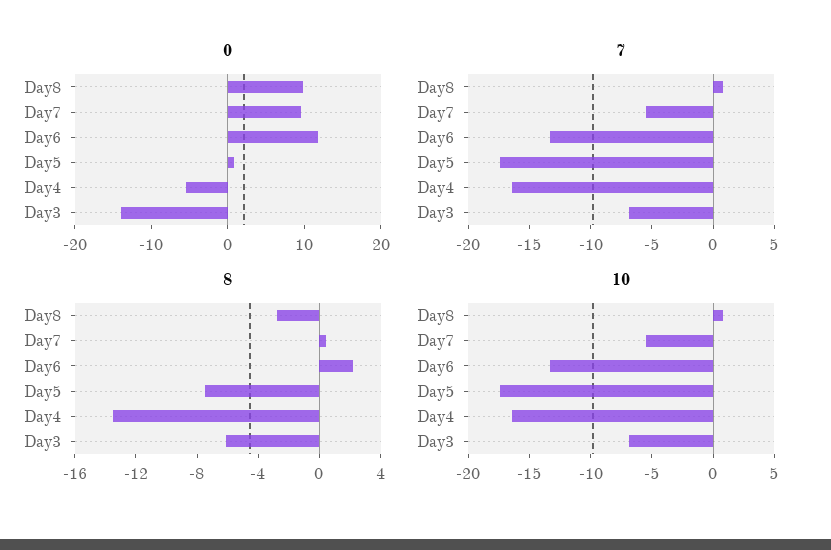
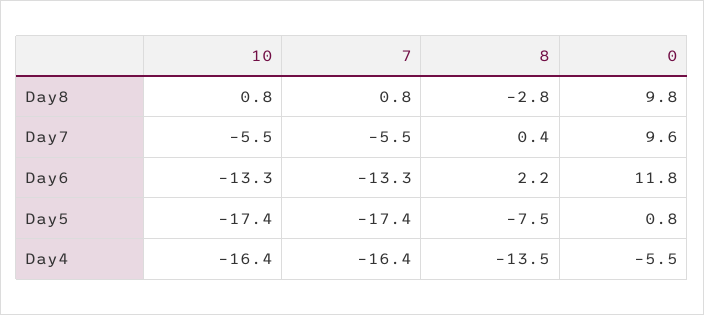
  {
    "0": {
      "Day8": 9.8,
      "Day7": 9.6,
      "Day6": 11.8,
      "Day5": 0.8,
-     "Day4": -5.5,
+     "Day4": -5.5
-     "Day3": -14
    },
    "7": {
      "Day8": 0.8,
      "Day7": -5.5,
      "Day6": -13.3,
      "Day5": -17.4,
-     "Day4": -16.4,
+     "Day4": -16.4
-     "Day3": -7
    },
    "8": {
      "Day8": -2.8,
      "Day7": 0.4,
      "Day6": 2.2,
      "Day5": -7.5,
-     "Day4": -13.5,
+     "Day4": -13.5
-     "Day3": -6
    },
    "10": {
      "Day8": 0.8,
      "Day7": -5.5,
      "Day6": -13.3,
      "Day5": -17.4,
-     "Day4": -16.4,
+     "Day4": -16.4
-     "Day3": -7
    }
  }

